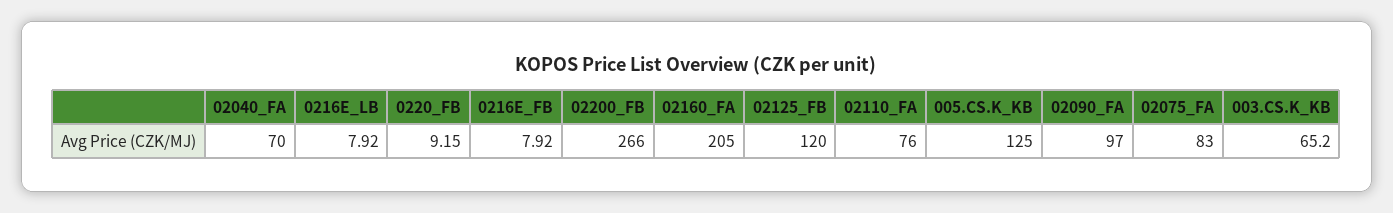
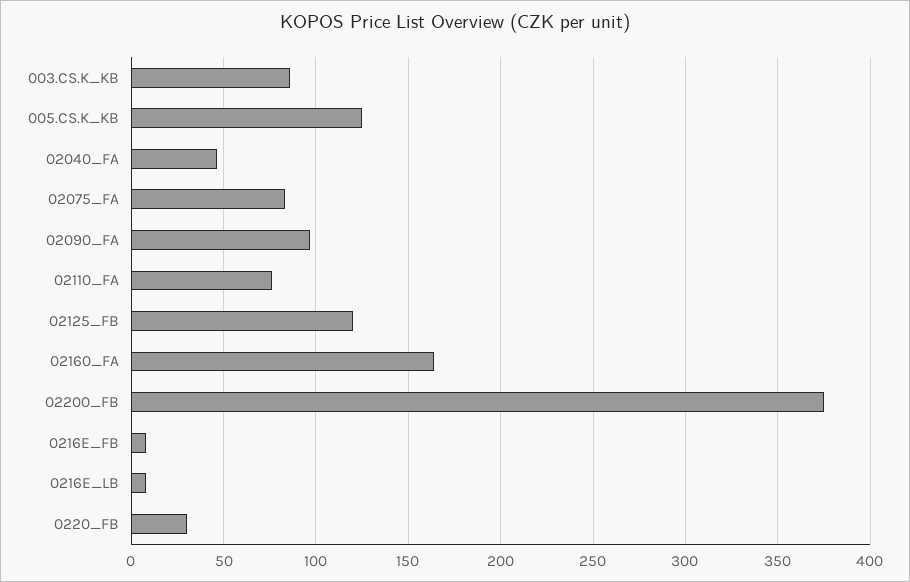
  {
-   "02040_FA": 70,
+   "02040_FA": 45,
    "0216E_LB": 7.92,
-   "0220_FB": 9.15,
+   "0220_FB": 30,
    "0216E_FB": 7.92,
-   "02200_FB": 266,
+   "02200_FB": 375,
-   "02160_FA": 205,
+   "02160_FA": 165,
    "02125_FB": 120,
    "02110_FA": 76,
    "005.CS.K_KB": 125,
    "02090_FA": 97,
    "02075_FA": 83,
-   "003.CS.K_KB": 65.2
+   "003.CS.K_KB": 85
  }

